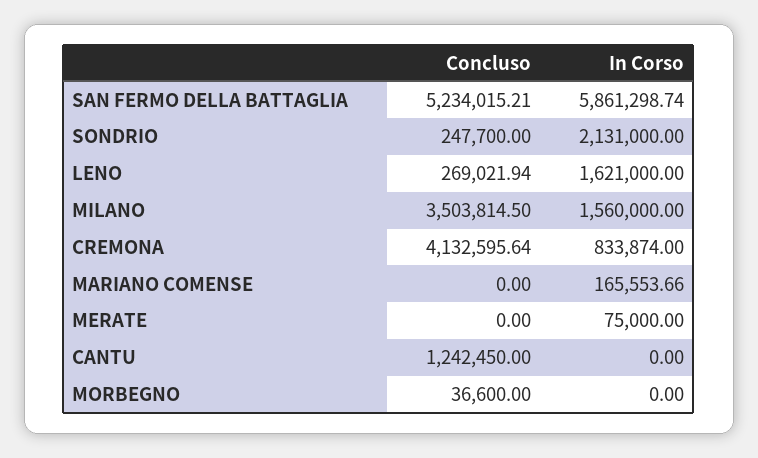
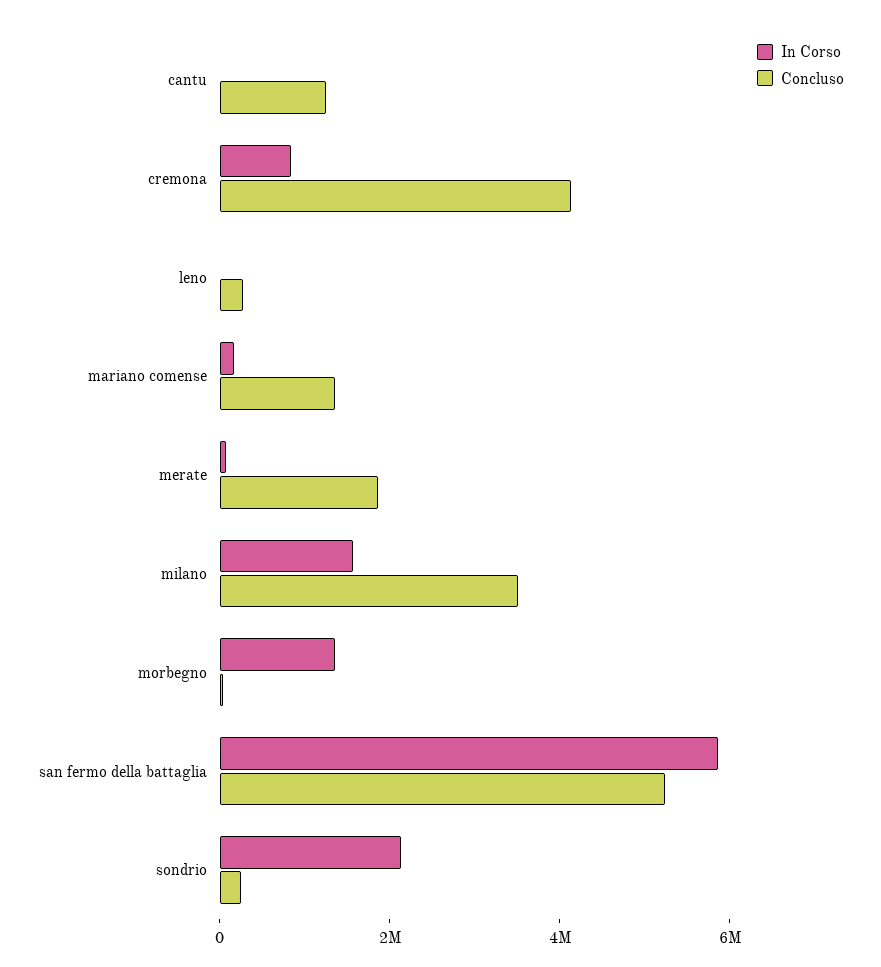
  {
    "Concluso": {
      "SAN FERMO DELLA BATTAGLIA": 5234015.21,
      "SONDRIO": 247700,
      "LENO": 269021.94,
      "MILANO": 3503814.5,
      "CREMONA": 4132595.64,
-     "MARIANO COMENSE": 0,
+     "MARIANO COMENSE": 1500000,
-     "MERATE": 0,
+     "MERATE": 2000000,
      "CANTU": 1242450,
      "MORBEGNO": 36600
    },
    "In Corso": {
      "SAN FERMO DELLA BATTAGLIA": 5861298.74,
      "SONDRIO": 2131000,
-     "LENO": 1621000,
+     "LENO": 0,
      "MILANO": 1560000,
      "CREMONA": 833874,
      "MARIANO COMENSE": 165553.66,
      "MERATE": 75000,
      "CANTU": 0,
-     "MORBEGNO": 0
+     "MORBEGNO": 1500000
    }
  }

